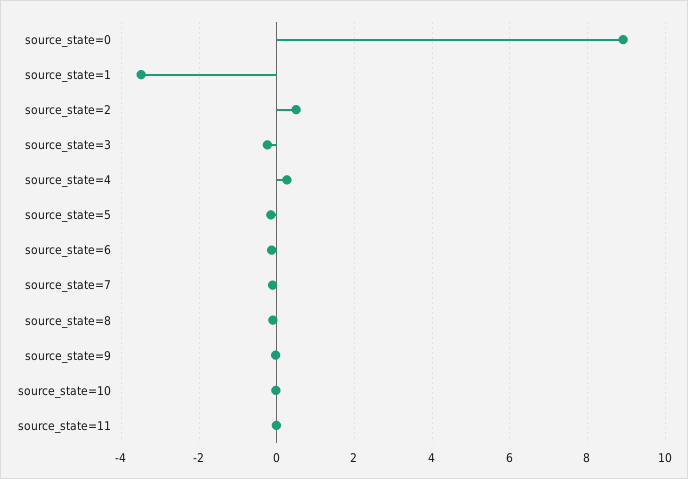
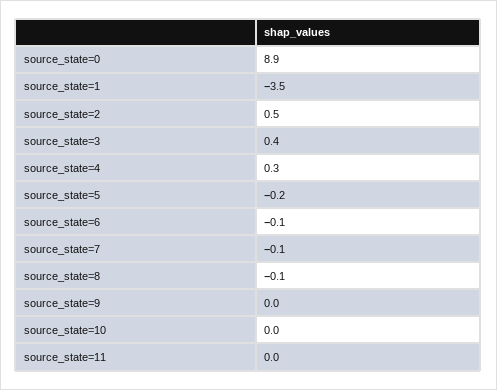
  {
    "source_state=0": 8.9,
    "source_state=1": -3.5,
    "source_state=2": 0.5,
-   "source_state=3": -0.2,
+   "source_state=3": 0.4,
    "source_state=4": 0.3,
    "source_state=5": -0.2,
    "source_state=6": -0.1,
    "source_state=7": -0.1,
    "source_state=8": -0.1,
    "source_state=9": 0,
    "source_state=10": 0,
    "source_state=11": 0
  }

